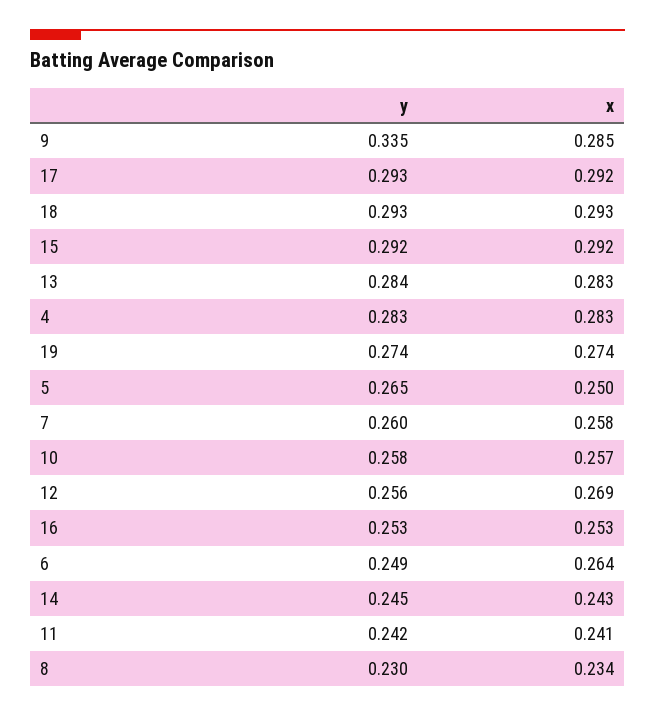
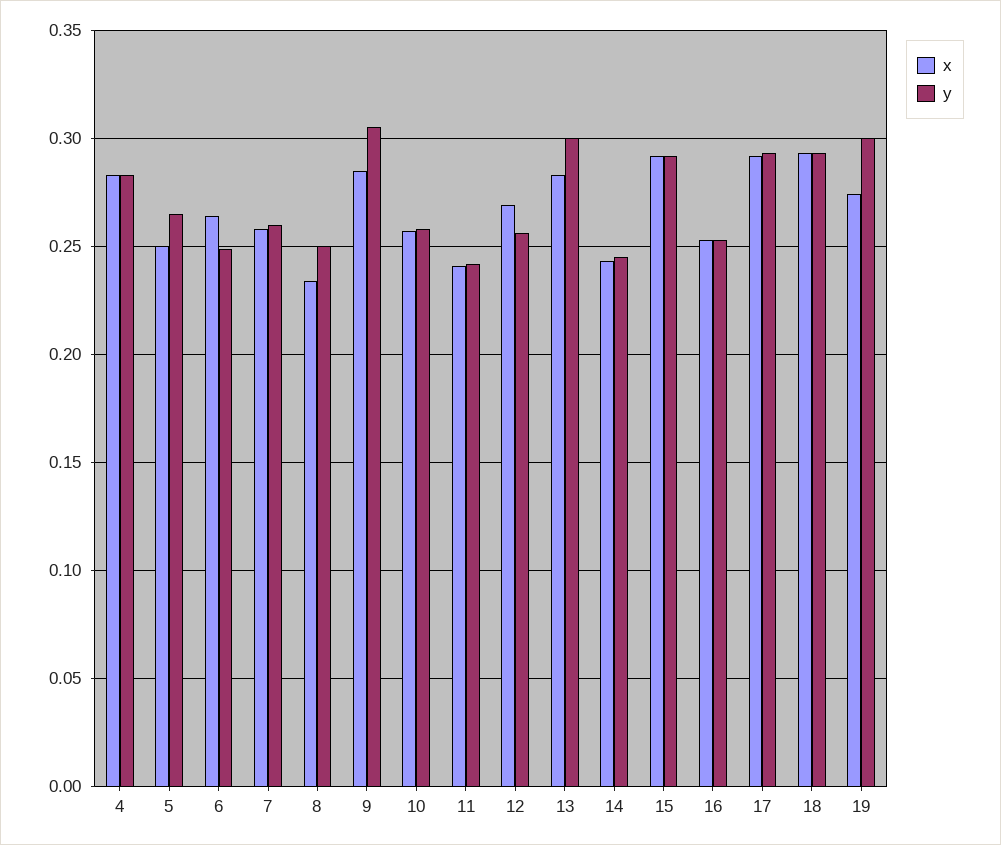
  {
    "y": {
-     "9": 0.335,
+     "9": 0.305,
      "17": 0.293,
      "18": 0.293,
      "15": 0.292,
-     "13": 0.284,
+     "13": 0.3,
      "4": 0.283,
-     "19": 0.274,
+     "19": 0.3,
      "5": 0.265,
      "7": 0.26,
      "10": 0.258,
      "12": 0.256,
      "16": 0.253,
      "6": 0.249,
      "14": 0.245,
      "11": 0.242,
-     "8": 0.23
+     "8": 0.25
    },
    "x": {
      "9": 0.285,
      "17": 0.292,
      "18": 0.293,
      "15": 0.292,
      "13": 0.283,
      "4": 0.283,
      "19": 0.274,
      "5": 0.25,
      "7": 0.258,
      "10": 0.257,
      "12": 0.269,
      "16": 0.253,
      "6": 0.264,
      "14": 0.243,
      "11": 0.241,
      "8": 0.234
    }
  }

